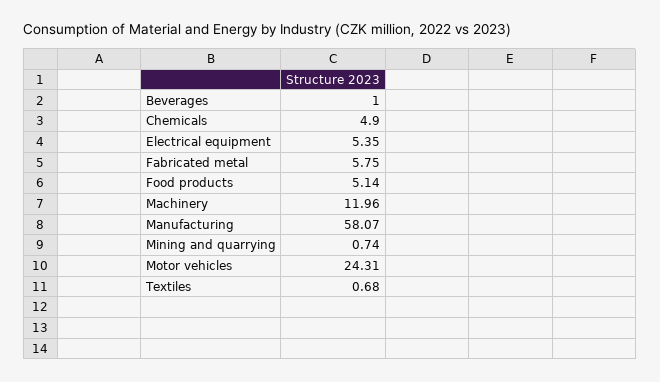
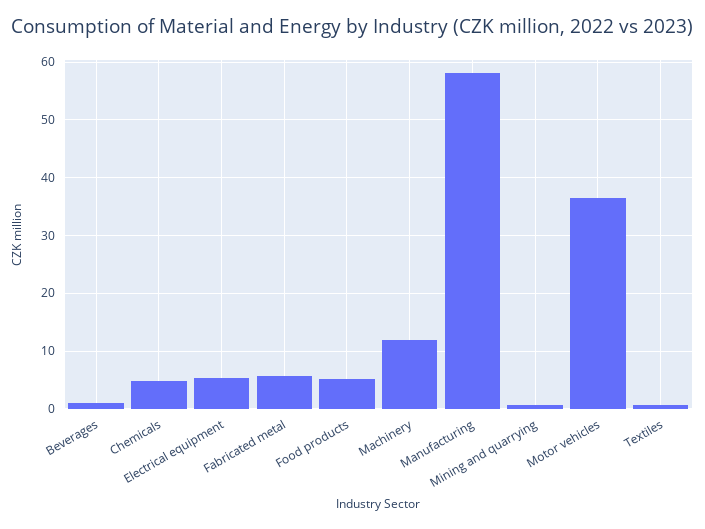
  {
    "Beverages": 1,
    "Chemicals": 4.9,
    "Electrical equipment": 5.35,
    "Fabricated metal": 5.75,
    "Food products": 5.14,
    "Machinery": 11.96,
    "Manufacturing": 58.07,
    "Mining and quarrying": 0.74,
-   "Motor vehicles": 24.31,
+   "Motor vehicles": 36,
    "Textiles": 0.68
  }

